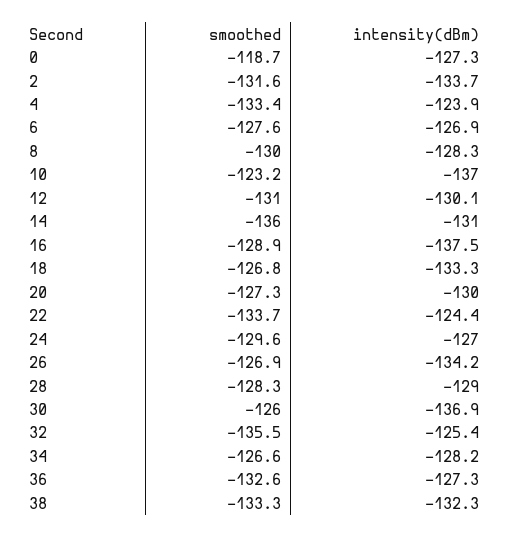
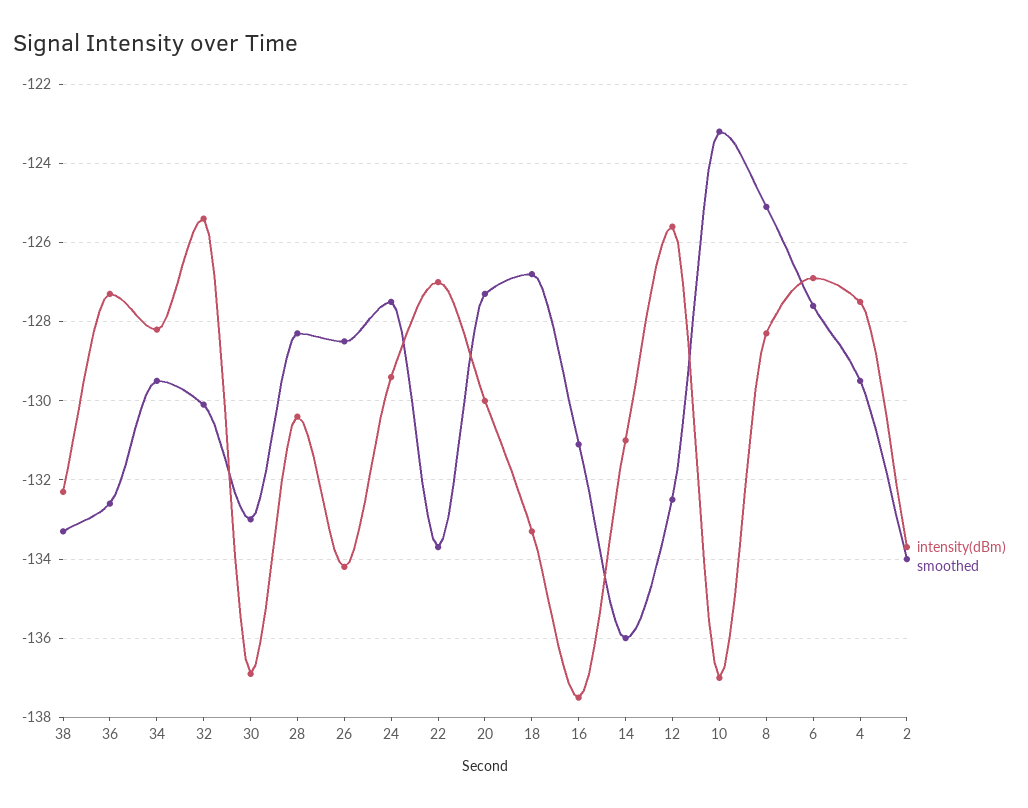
  {
    "smoothed": {
-     "0": -118.7,
-     "2": -131.6,
+     "2": -134,
-     "4": -133.4,
+     "4": -129.5,
      "6": -127.6,
-     "8": -130,
+     "8": -125,
      "10": -123.2,
-     "12": -131,
+     "12": -132.5,
      "14": -136,
-     "16": -128.9,
+     "16": -131,
      "18": -126.8,
      "20": -127.3,
      "22": -133.7,
-     "24": -129.6,
+     "24": -127.5,
-     "26": -126.9,
+     "26": -128.5,
      "28": -128.3,
-     "30": -126,
+     "30": -133,
-     "32": -135.5,
+     "32": -130,
-     "34": -126.6,
+     "34": -129.5,
      "36": -132.6,
      "38": -133.3
    },
    "intensity(dBm)": {
-     "0": -127.3,
      "2": -133.7,
-     "4": -123.9,
+     "4": -127.5,
      "6": -126.9,
      "8": -128.3,
      "10": -137,
-     "12": -130.1,
+     "12": -125.5,
      "14": -131,
      "16": -137.5,
      "18": -133.3,
      "20": -130,
-     "22": -124.4,
+     "22": -127,
-     "24": -127,
+     "24": -129.5,
      "26": -134.2,
-     "28": -129,
+     "28": -130.5,
      "30": -136.9,
      "32": -125.4,
      "34": -128.2,
      "36": -127.3,
      "38": -132.3
    }
  }

